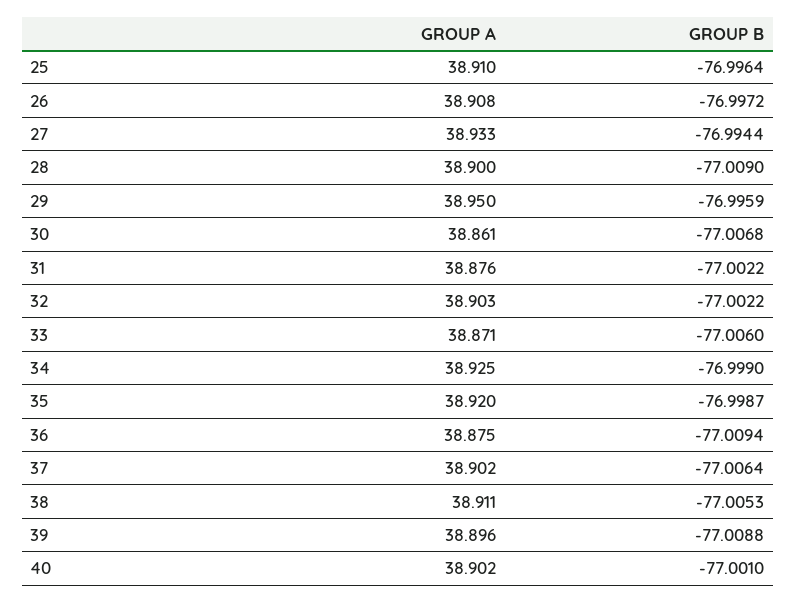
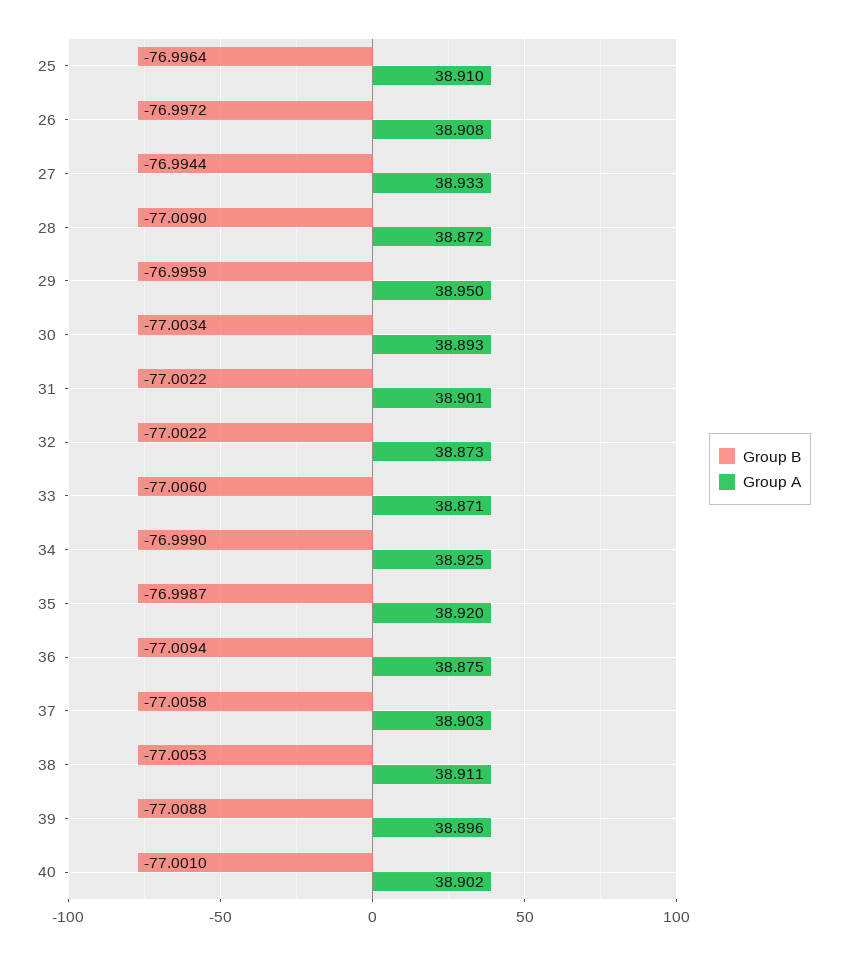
  {
    "GROUP A": {
      "25": 38.91,
      "26": 38.908,
      "27": 38.933,
-     "28": 38.9,
+     "28": 38.872,
      "29": 38.95,
-     "30": 38.861,
+     "30": 38.893,
-     "31": 38.876,
+     "31": 38.901,
-     "32": 38.903,
+     "32": 38.873,
      "33": 38.871,
      "34": 38.925,
      "35": 38.92,
      "36": 38.875,
-     "37": 38.902,
+     "37": 38.903,
      "38": 38.911,
      "39": 38.896,
      "40": 38.902
    },
    "GROUP B": {
      "25": -76.9964,
      "26": -76.9972,
      "27": -76.9944,
      "28": -77.009,
      "29": -76.9959,
-     "30": -77.0068,
+     "30": -77.0034,
      "31": -77.0022,
      "32": -77.0022,
      "33": -77.006,
      "34": -76.999,
      "35": -76.9987,
      "36": -77.0094,
-     "37": -77.0064,
+     "37": -77.0058,
      "38": -77.0053,
      "39": -77.0088,
      "40": -77.001
    }
  }

